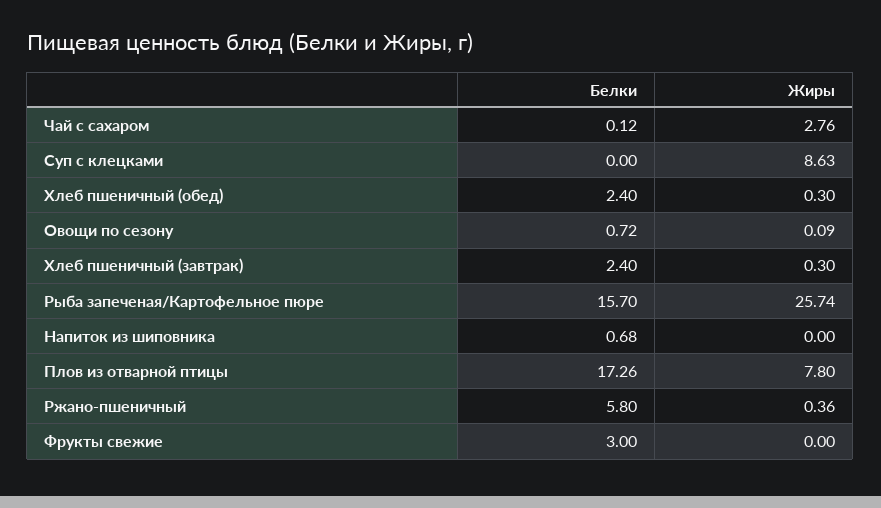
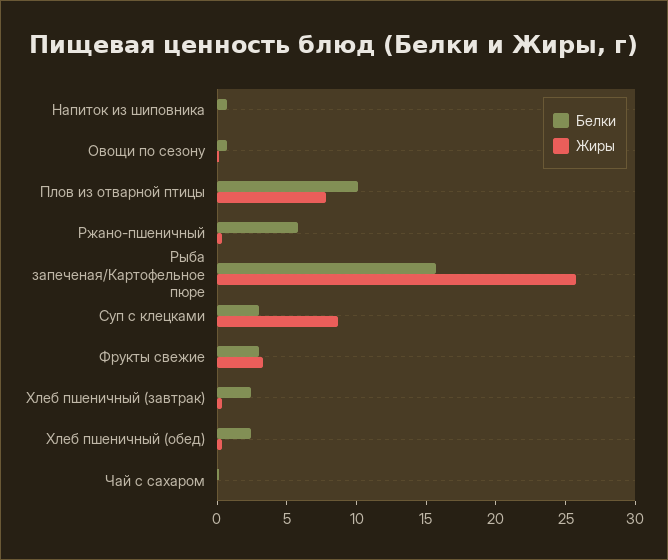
  {
    "Белки": {
      "Чай с сахаром": 0.12,
-     "Суп с клецками": 0,
+     "Суп с клецками": 3,
      "Хлеб пшеничный (обед)": 2.4,
      "Овощи по сезону": 0.72,
      "Хлеб пшеничный (завтрак)": 2.4,
      "Рыба запеченая/Картофельное пюре": 15.7,
      "Напиток из шиповника": 0.68,
-     "Плов из отварной птицы": 17.26,
+     "Плов из отварной птицы": 10,
      "Ржано-пшеничный": 5.8,
      "Фрукты свежие": 3
    },
    "Жиры": {
-     "Чай с сахаром": 2.76,
+     "Чай с сахаром": 0,
      "Суп с клецками": 8.63,
      "Хлеб пшеничный (обед)": 0.3,
      "Овощи по сезону": 0.09,
      "Хлеб пшеничный (завтрак)": 0.3,
      "Рыба запеченая/Картофельное пюре": 25.74,
      "Напиток из шиповника": 0,
      "Плов из отварной птицы": 7.8,
      "Ржано-пшеничный": 0.36,
-     "Фрукты свежие": 0
+     "Фрукты свежие": 3
    }
  }

